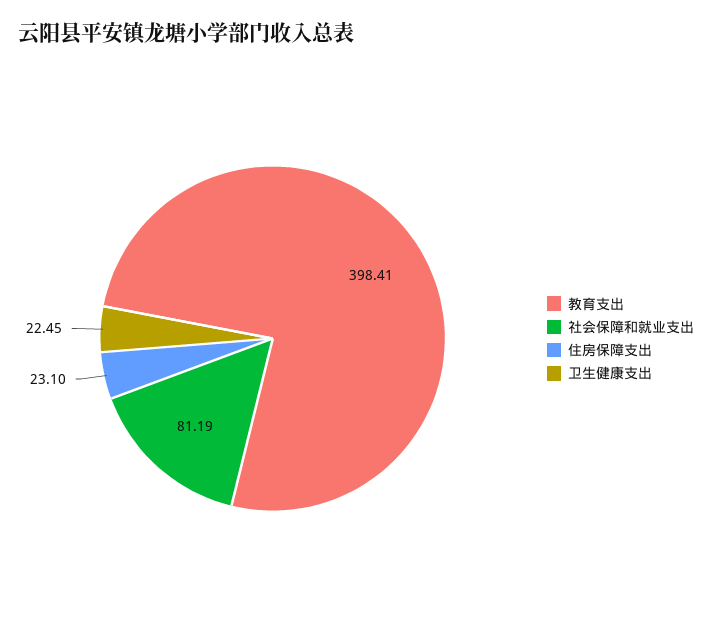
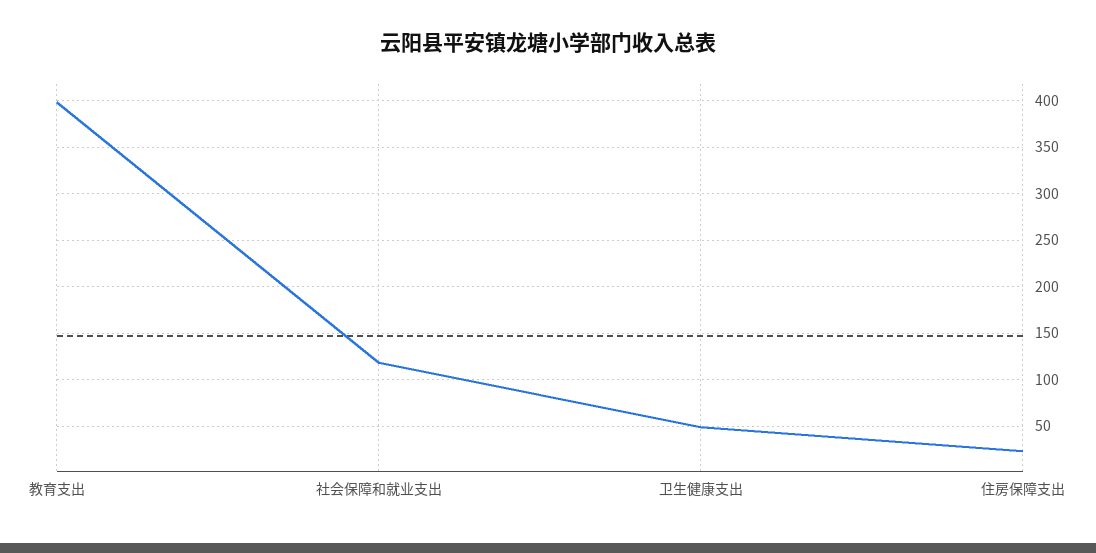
  {
    "教育支出": 398.41,
-   "社会保障和就业支出": 81.19,
+   "社会保障和就业支出": 120,
    "住房保障支出": 23.1,
-   "卫生健康支出": 22.45
+   "卫生健康支出": 50
  }

